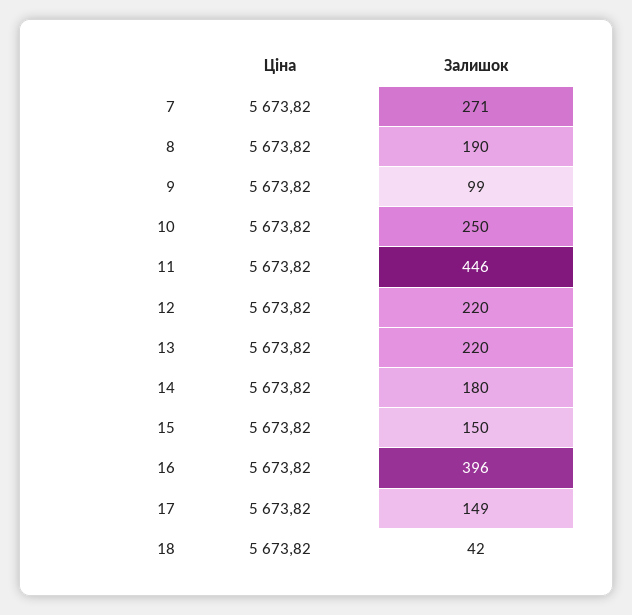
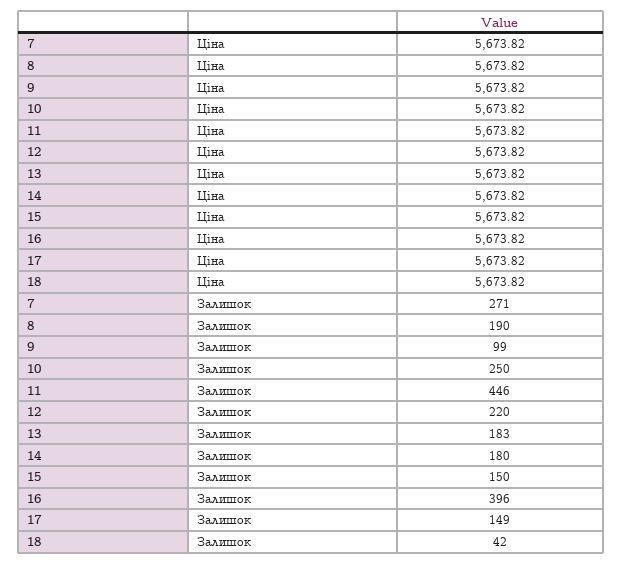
  {
    "Ціна": {
      "7": 5673.82,
      "8": 5673.82,
      "9": 5673.82,
      "10": 5673.82,
      "11": 5673.82,
      "12": 5673.82,
      "13": 5673.82,
      "14": 5673.82,
      "15": 5673.82,
      "16": 5673.82,
      "17": 5673.82,
      "18": 5673.82
    },
    "Залишок": {
      "7": 271,
      "8": 190,
      "9": 99,
      "10": 250,
      "11": 446,
      "12": 220,
-     "13": 220,
+     "13": 183,
      "14": 180,
      "15": 150,
      "16": 396,
      "17": 149,
      "18": 42
    }
  }

